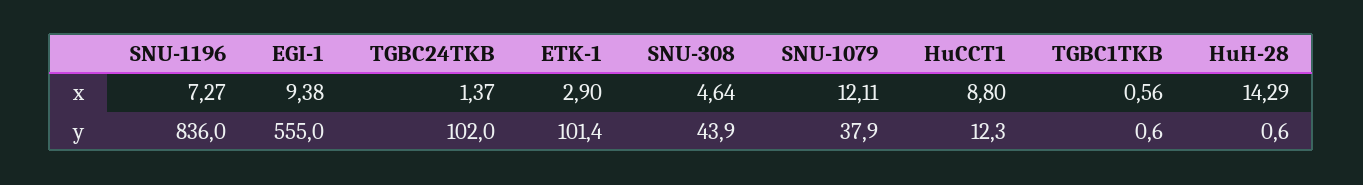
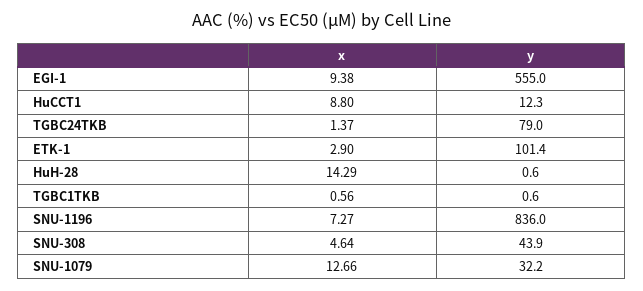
  {
    "SNU-1196": {
      "x": 7.27,
      "y": 836
    },
    "EGI-1": {
      "x": 9.38,
      "y": 555
    },
    "TGBC24TKB": {
      "x": 1.37,
-     "y": 102
+     "y": 79
    },
    "ETK-1": {
      "x": 2.9,
      "y": 101.4
    },
    "SNU-308": {
      "x": 4.64,
      "y": 43.9
    },
    "SNU-1079": {
-     "x": 12.11,
+     "x": 12.66,
-     "y": 37.9
+     "y": 32.2
    },
    "HuCCT1": {
      "x": 8.8,
      "y": 12.3
    },
    "TGBC1TKB": {
      "x": 0.56,
      "y": 0.6
    },
    "HuH-28": {
      "x": 14.29,
      "y": 0.6
    }
  }

